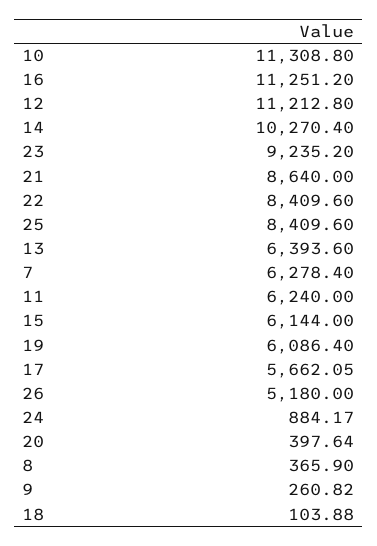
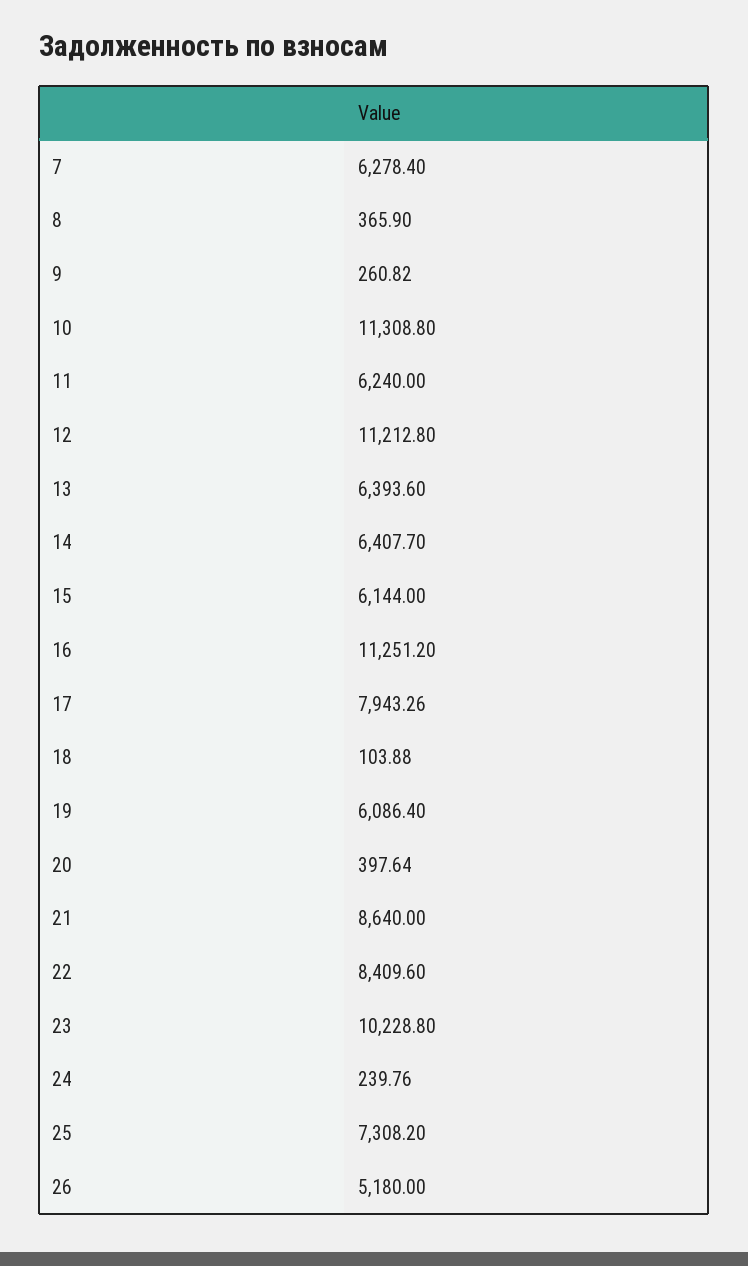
  {
    "10": 11308.8,
    "16": 11251.2,
    "12": 11212.8,
-   "14": 10270.4,
+   "14": 6407.7,
-   "23": 9235.2,
+   "23": 10228.8,
    "21": 8640,
    "22": 8409.6,
-   "25": 8409.6,
+   "25": 7308.2,
    "13": 6393.6,
    "7": 6278.4,
    "11": 6240,
    "15": 6144,
    "19": 6086.4,
-   "17": 5662.05,
+   "17": 7943.26,
    "26": 5180,
-   "24": 884.17,
+   "24": 239.76,
    "20": 397.64,
    "8": 365.9,
    "9": 260.82,
    "18": 103.88
  }

